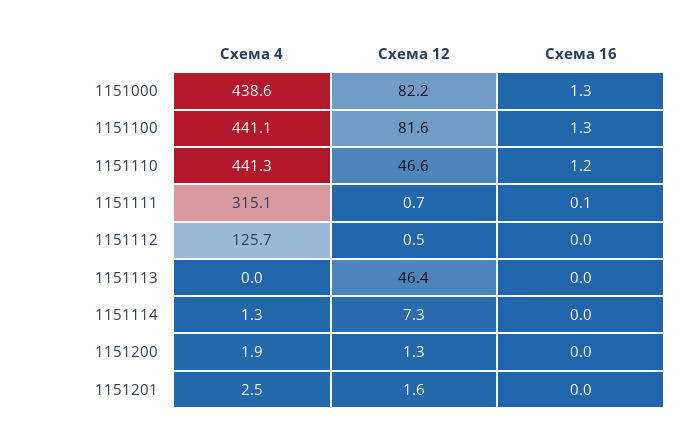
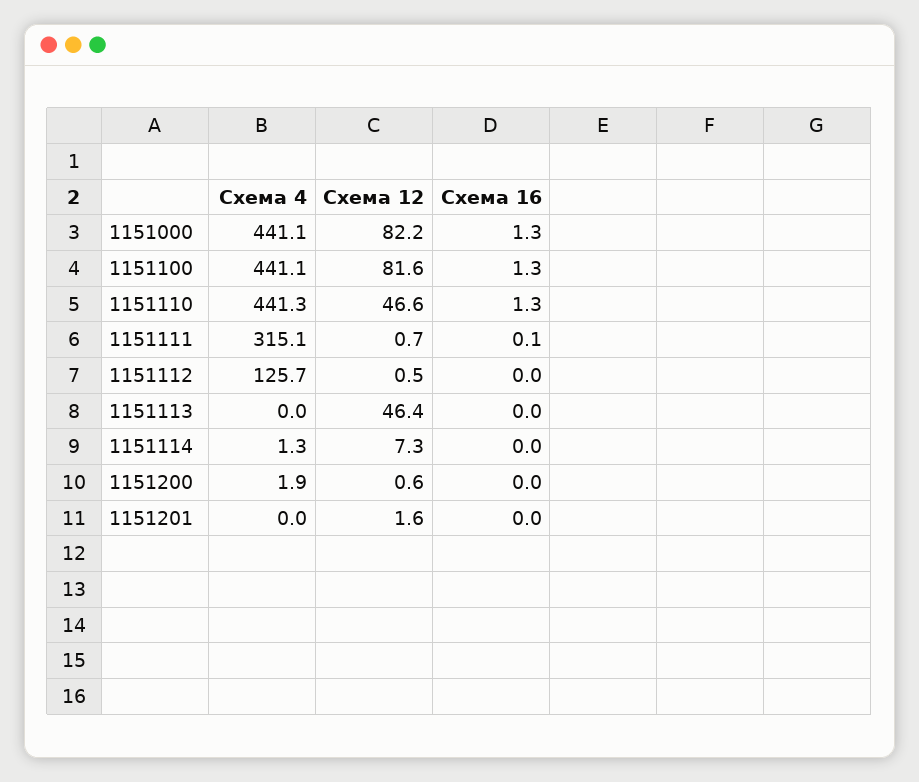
  {
    "Схема 4": {
-     "1151000": 438.6,
+     "1151000": 441.1,
      "1151100": 441.1,
      "1151110": 441.3,
      "1151111": 315.1,
      "1151112": 125.7,
      "1151113": 0,
      "1151114": 1.3,
      "1151200": 1.9,
-     "1151201": 2.5
+     "1151201": 0
    },
    "Схема 12": {
      "1151000": 82.2,
      "1151100": 81.6,
      "1151110": 46.6,
      "1151111": 0.7,
      "1151112": 0.5,
      "1151113": 46.4,
      "1151114": 7.3,
-     "1151200": 1.3,
+     "1151200": 0.6,
      "1151201": 1.6
    },
    "Схема 16": {
      "1151000": 1.3,
      "1151100": 1.3,
-     "1151110": 1.2,
+     "1151110": 1.3,
      "1151111": 0.1,
      "1151112": 0,
      "1151113": 0,
      "1151114": 0,
      "1151200": 0,
      "1151201": 0
    }
  }

